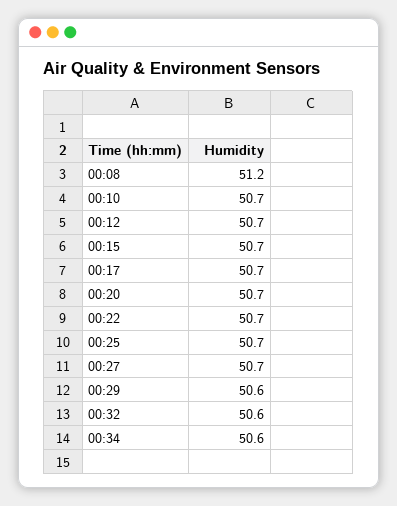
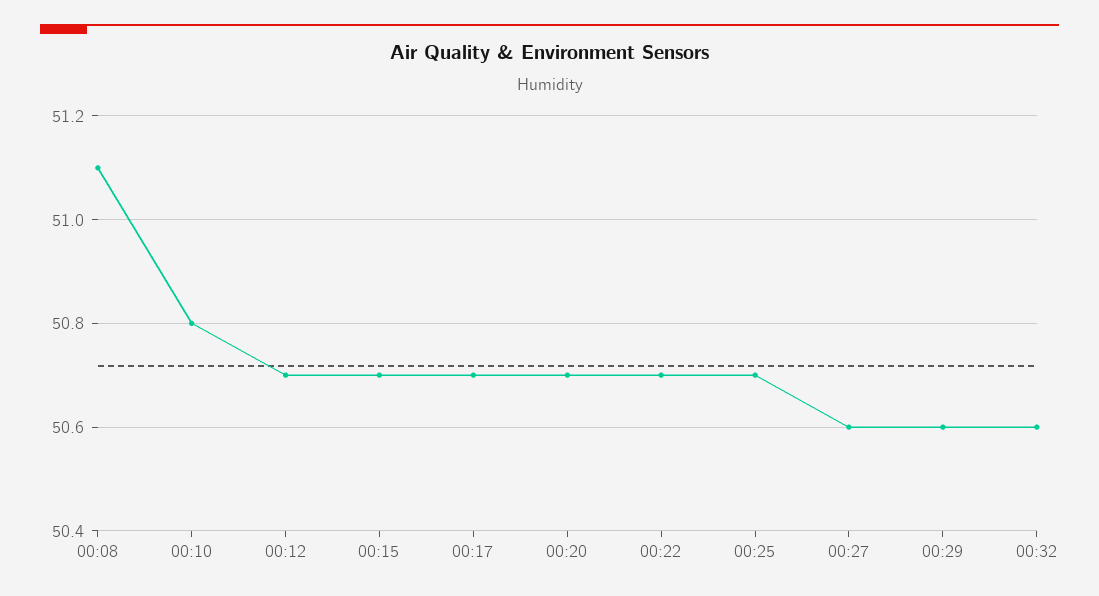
  {
-   "00:08": 51.2,
+   "00:08": 51.1,
-   "00:10": 50.7,
+   "00:10": 50.8,
    "00:12": 50.7,
    "00:15": 50.7,
    "00:17": 50.7,
    "00:20": 50.7,
    "00:22": 50.7,
    "00:25": 50.7,
-   "00:27": 50.7,
+   "00:27": 50.6,
    "00:29": 50.6,
-   "00:32": 50.6,
+   "00:32": 50.6
-   "00:34": 50.6
  }

